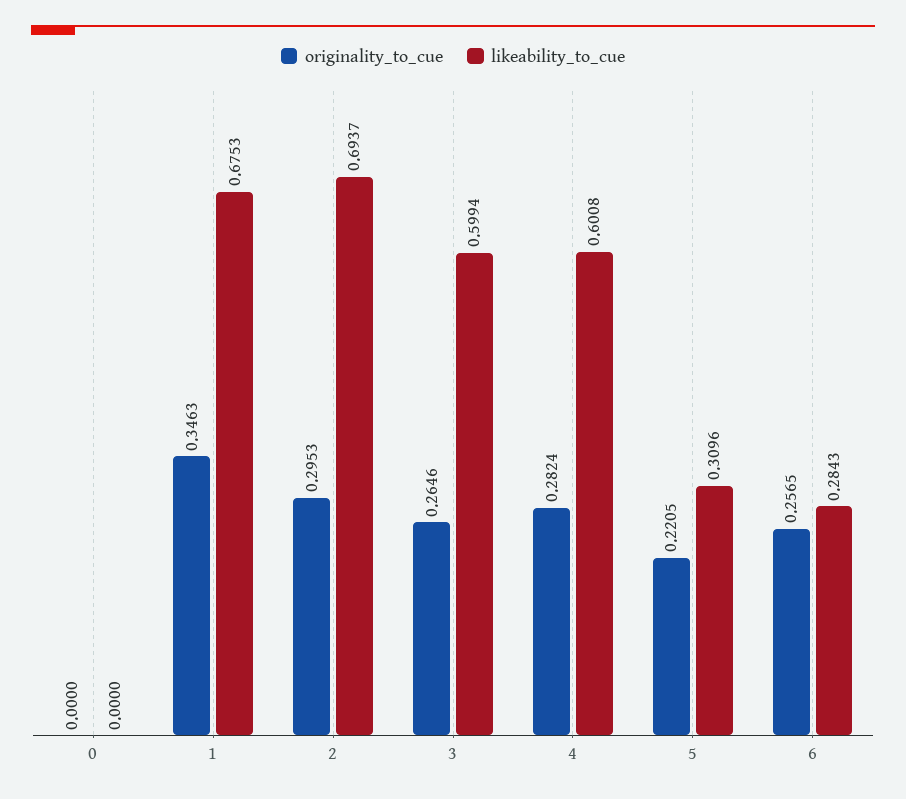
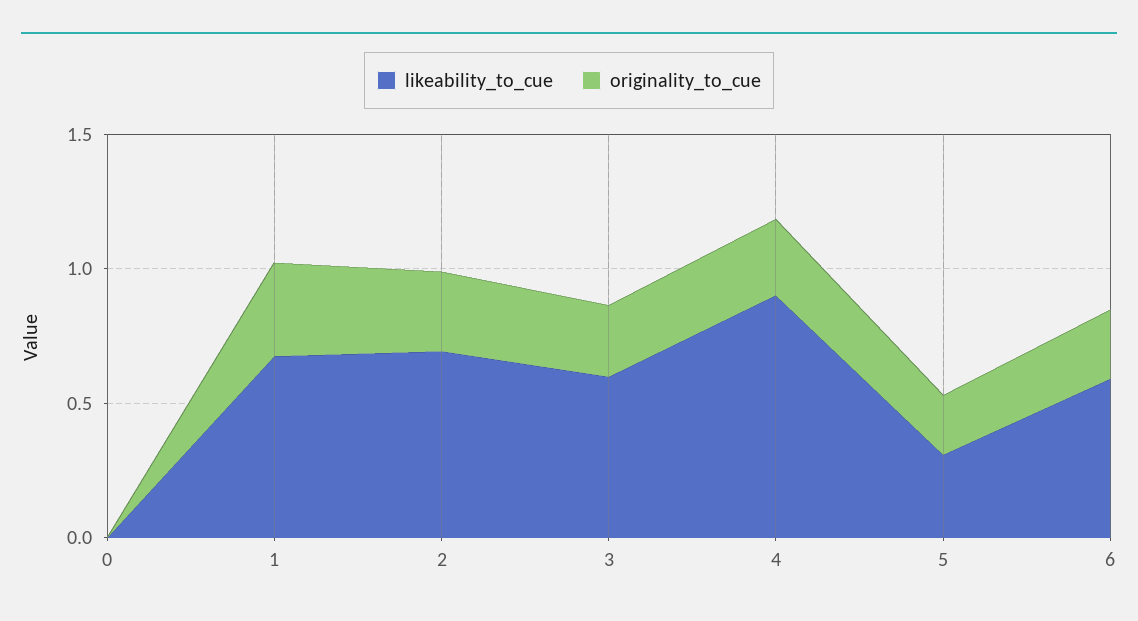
  {
    "originality_to_cue": {
      "0": 0,
      "1": 0.3463,
      "2": 0.2953,
      "3": 0.2646,
      "4": 0.2824,
      "5": 0.2205,
      "6": 0.2565
    },
    "likeability_to_cue": {
      "0": 0,
      "1": 0.6753,
      "2": 0.6937,
      "3": 0.5994,
-     "4": 0.6008,
+     "4": 0.9,
      "5": 0.3096,
-     "6": 0.2843
+     "6": 0.6
    }
  }

